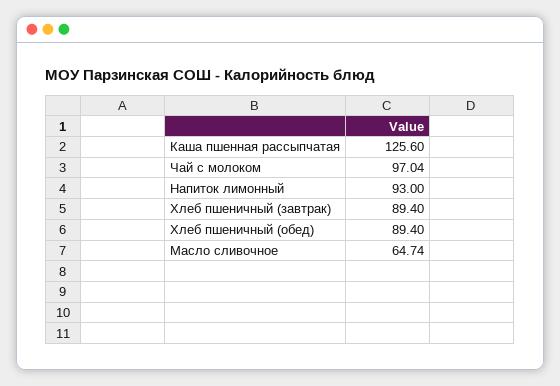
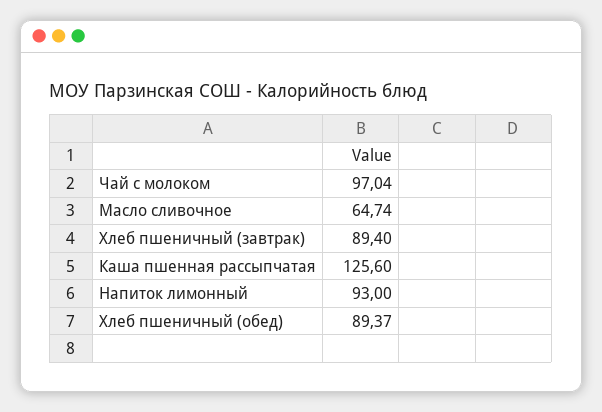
  {
    "Каша пшенная рассыпчатая": 125.6,
    "Чай с молоком": 97.04,
    "Напиток лимонный": 93,
    "Хлеб пшеничный (завтрак)": 89.4,
-   "Хлеб пшеничный (обед)": 89.4,
+   "Хлеб пшеничный (обед)": 89.37,
    "Масло сливочное": 64.74
  }

